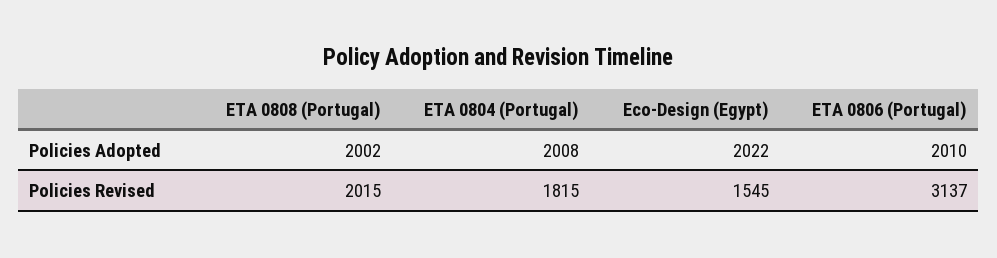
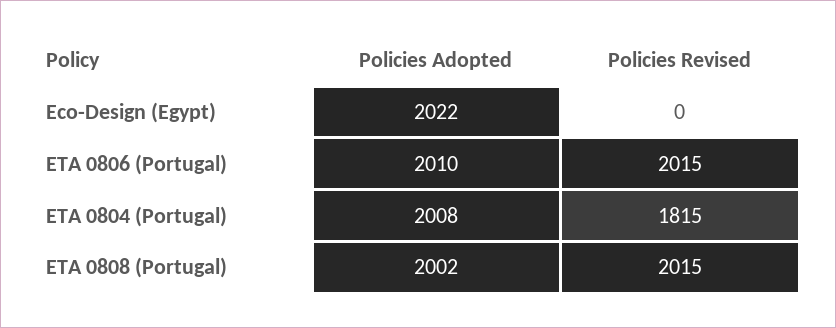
  {
    "ETA 0808 (Portugal)": {
      "Policies Adopted": 2002,
      "Policies Revised": 2015
    },
    "ETA 0804 (Portugal)": {
      "Policies Adopted": 2008,
      "Policies Revised": 1815
    },
    "Eco-Design (Egypt)": {
      "Policies Adopted": 2022,
-     "Policies Revised": 1545
+     "Policies Revised": 0
    },
    "ETA 0806 (Portugal)": {
      "Policies Adopted": 2010,
-     "Policies Revised": 3137
+     "Policies Revised": 2015
    }
  }

